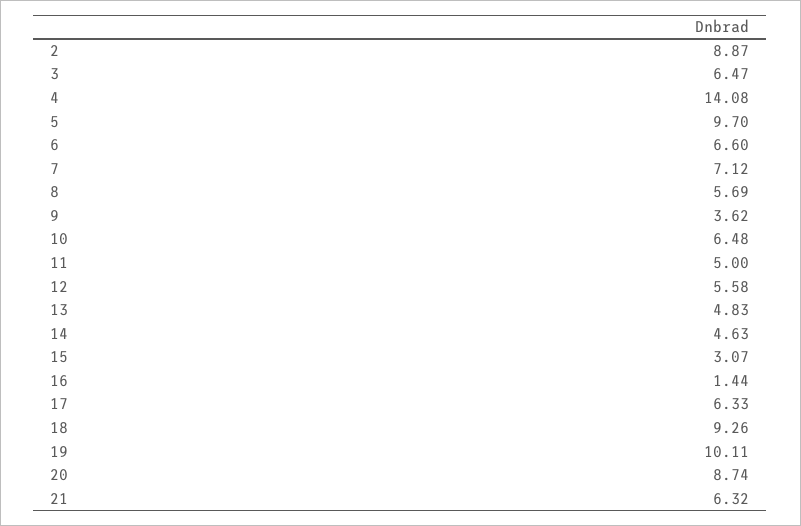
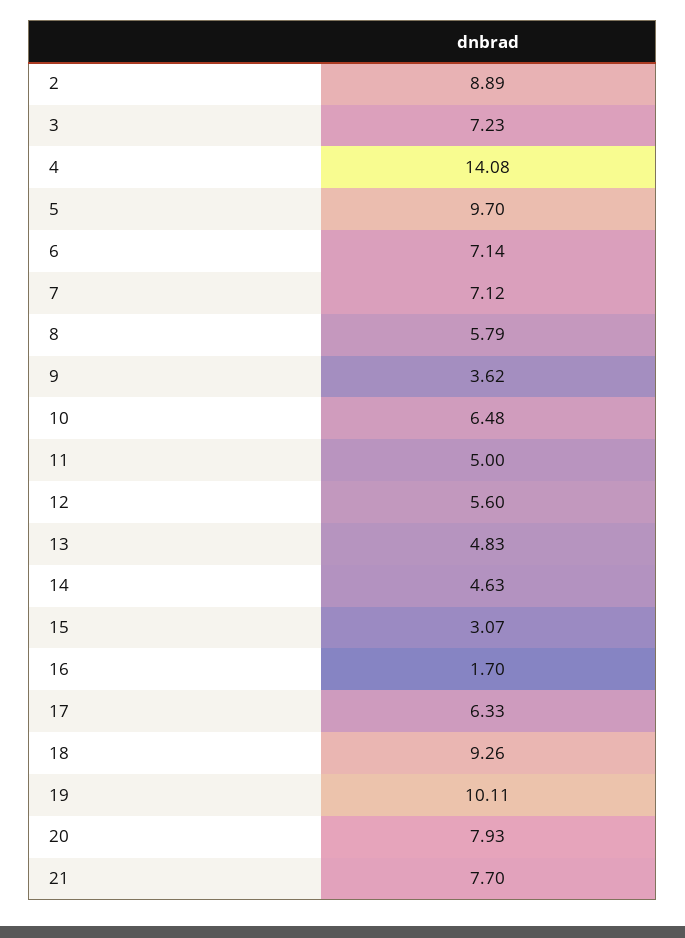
  {
-   "2": 8.87,
+   "2": 8.89,
-   "3": 6.47,
+   "3": 7.23,
    "4": 14.08,
    "5": 9.7,
-   "6": 6.6,
+   "6": 7.14,
    "7": 7.12,
-   "8": 5.69,
+   "8": 5.79,
    "9": 3.62,
    "10": 6.48,
    "11": 5,
-   "12": 5.58,
+   "12": 5.6,
    "13": 4.83,
    "14": 4.63,
    "15": 3.07,
-   "16": 1.44,
+   "16": 1.7,
    "17": 6.33,
    "18": 9.26,
    "19": 10.11,
-   "20": 8.74,
+   "20": 7.93,
-   "21": 6.32
+   "21": 7.7
  }

